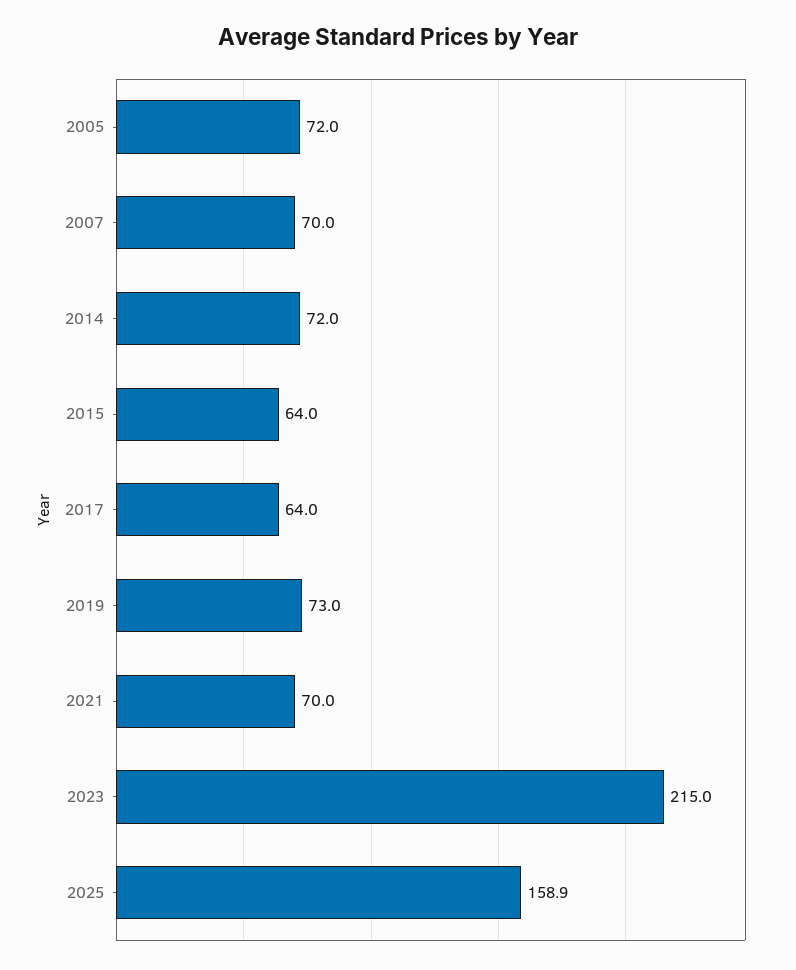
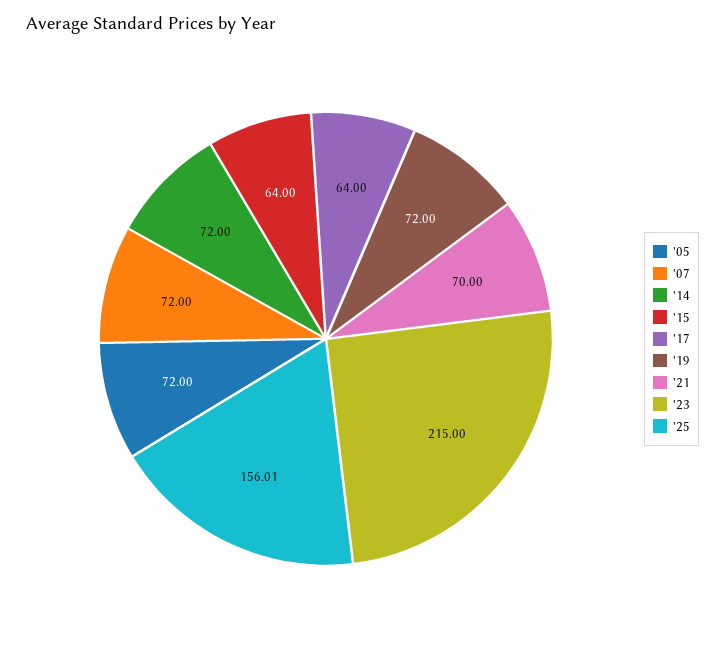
  {
    "2005": 72,
-   "2007": 70,
+   "2007": 72,
    "2014": 72,
    "2015": 64,
    "2017": 64,
-   "2019": 73,
+   "2019": 72,
    "2021": 70,
    "2023": 215,
-   "2025": 158.9
+   "2025": 156.01
  }

